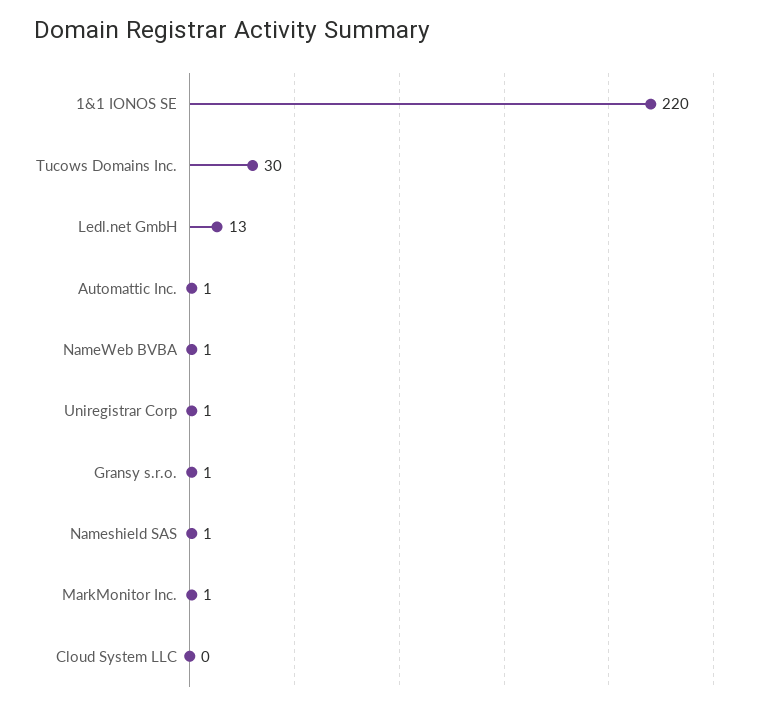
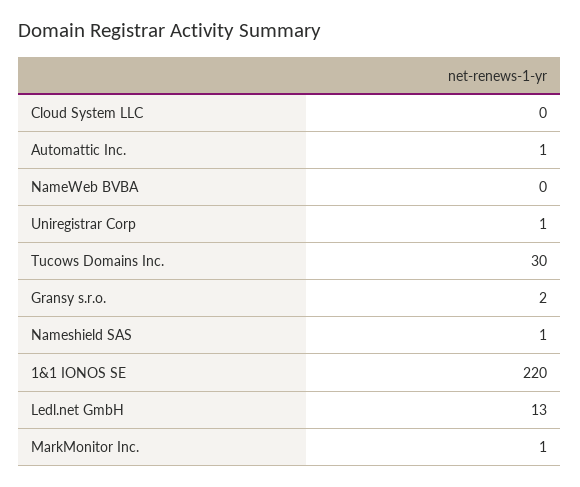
  {
    "1&1 IONOS SE": 220,
    "Tucows Domains Inc.": 30,
    "Ledl.net GmbH": 13,
    "Automattic Inc.": 1,
-   "NameWeb BVBA": 1,
+   "NameWeb BVBA": 0,
    "Uniregistrar Corp": 1,
-   "Gransy s.r.o.": 1,
+   "Gransy s.r.o.": 2,
    "Nameshield SAS": 1,
    "MarkMonitor Inc.": 1,
    "Cloud System LLC": 0
  }

